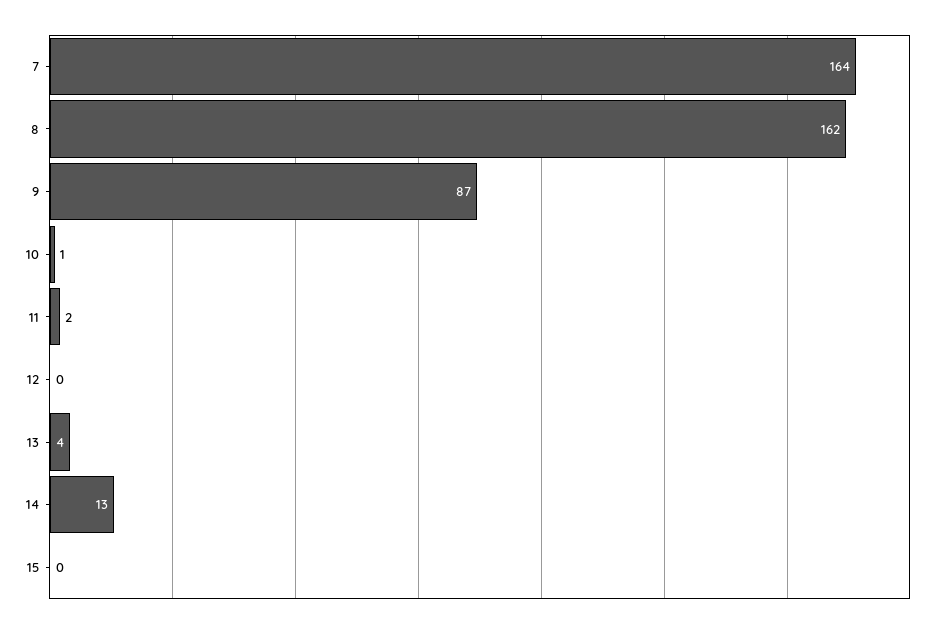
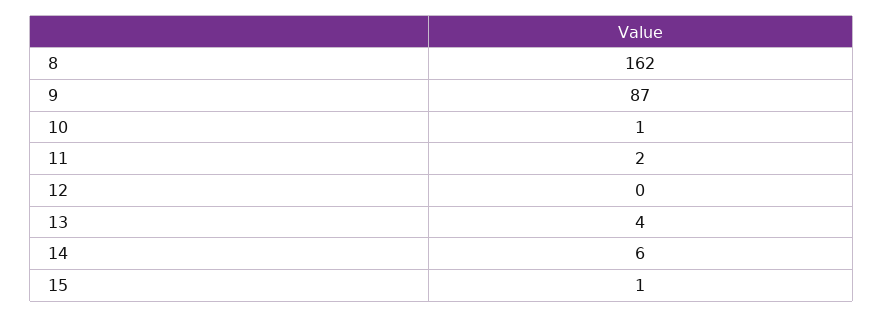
  {
-   "7": 164,
    "8": 162,
    "9": 87,
    "10": 1,
    "11": 2,
    "12": 0,
    "13": 4,
-   "14": 13,
+   "14": 6,
-   "15": 0
+   "15": 1
  }

